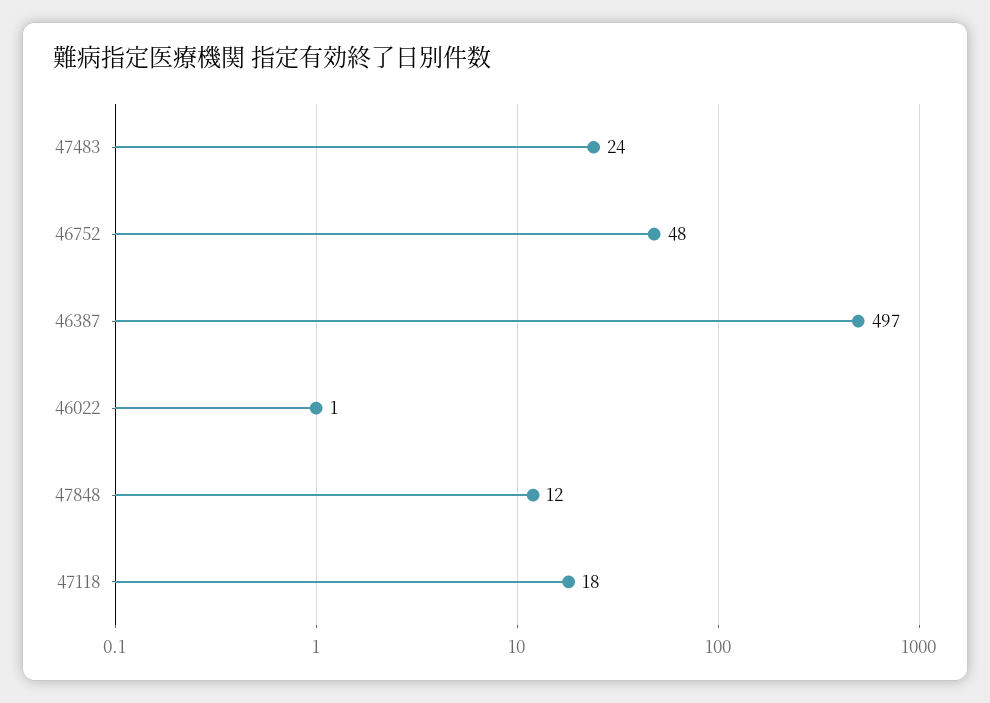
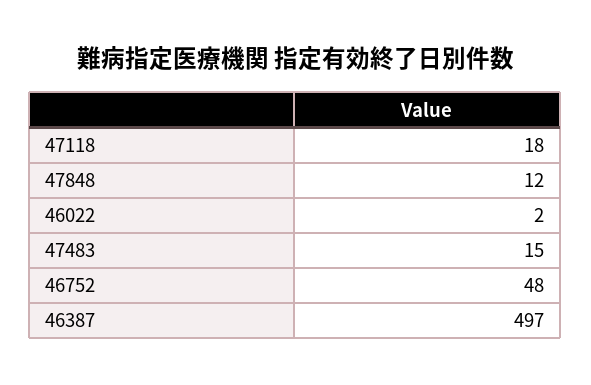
  {
-   "47483": 24,
+   "47483": 15,
    "46752": 48,
    "46387": 497,
-   "46022": 1,
+   "46022": 2,
    "47848": 12,
    "47118": 18
  }

